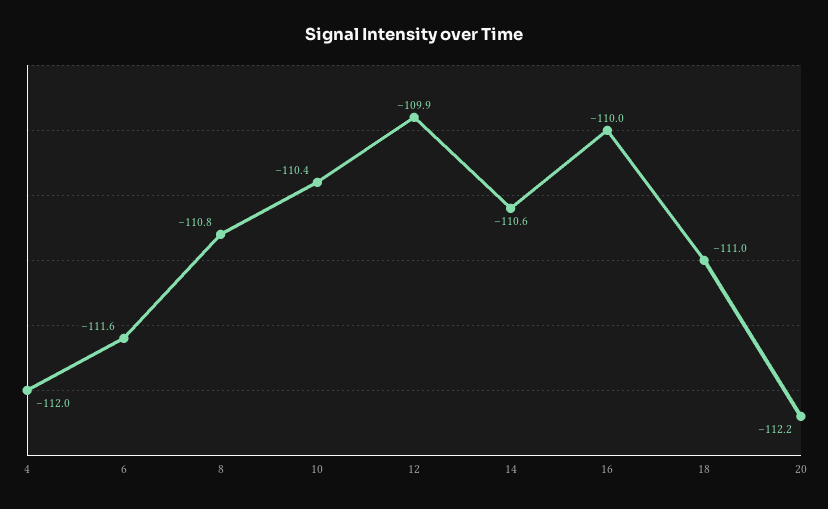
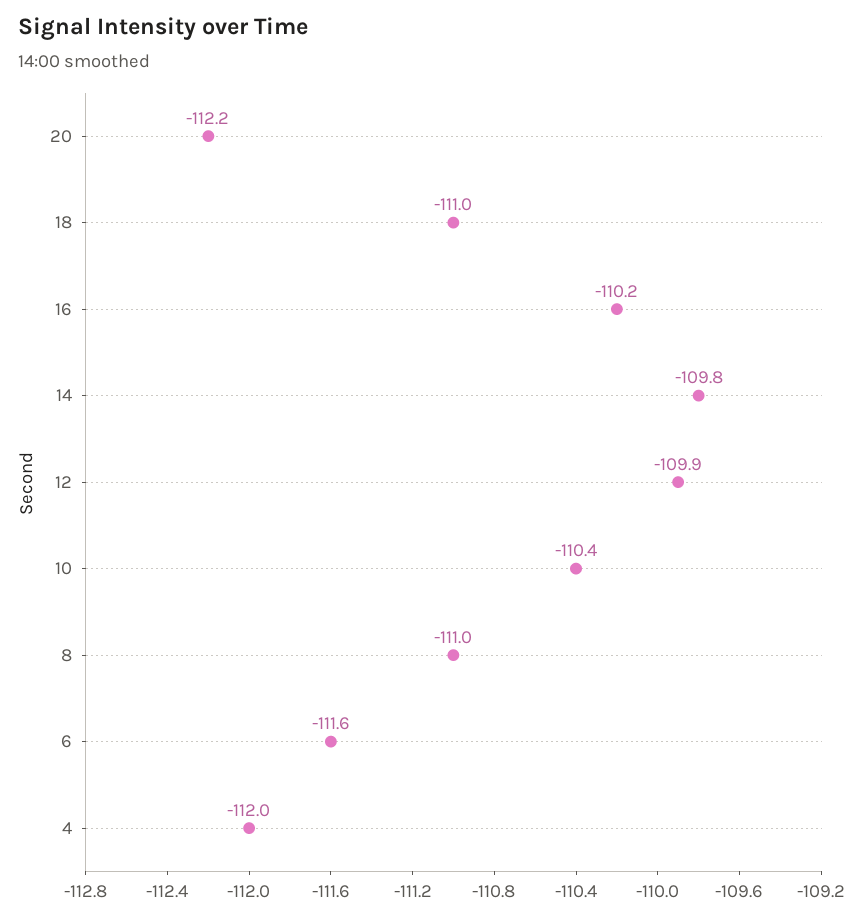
  {
    "4": -112,
    "6": -111.6,
-   "8": -110.8,
+   "8": -111,
    "10": -110.4,
    "12": -109.9,
-   "14": -110.6,
+   "14": -109.8,
-   "16": -110,
+   "16": -110.2,
    "18": -111,
    "20": -112.2
  }

